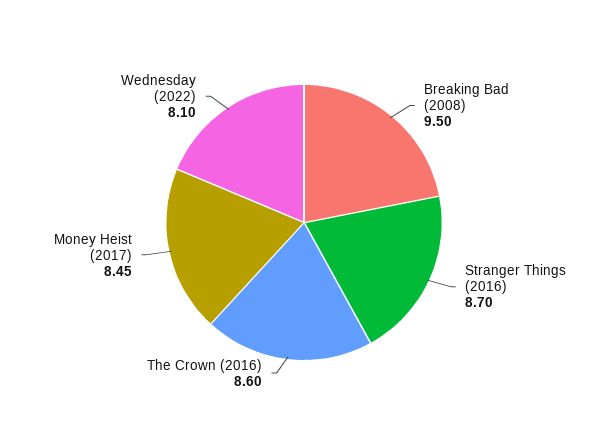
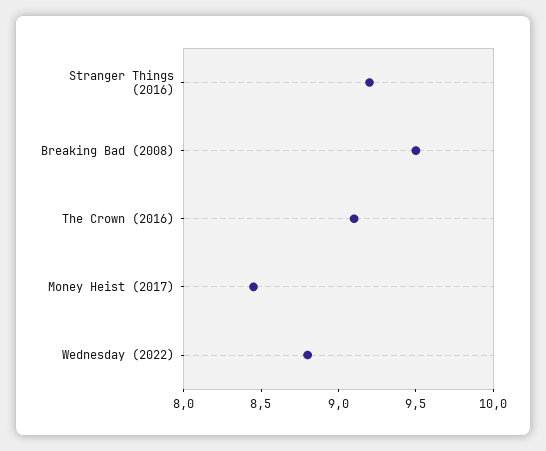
  {
    "Breaking Bad (2008)": 9.5,
-   "Stranger Things (2016)": 8.7,
+   "Stranger Things (2016)": 9.2,
-   "The Crown (2016)": 8.6,
+   "The Crown (2016)": 9.1,
    "Money Heist (2017)": 8.45,
-   "Wednesday (2022)": 8.1
+   "Wednesday (2022)": 8.8
  }

